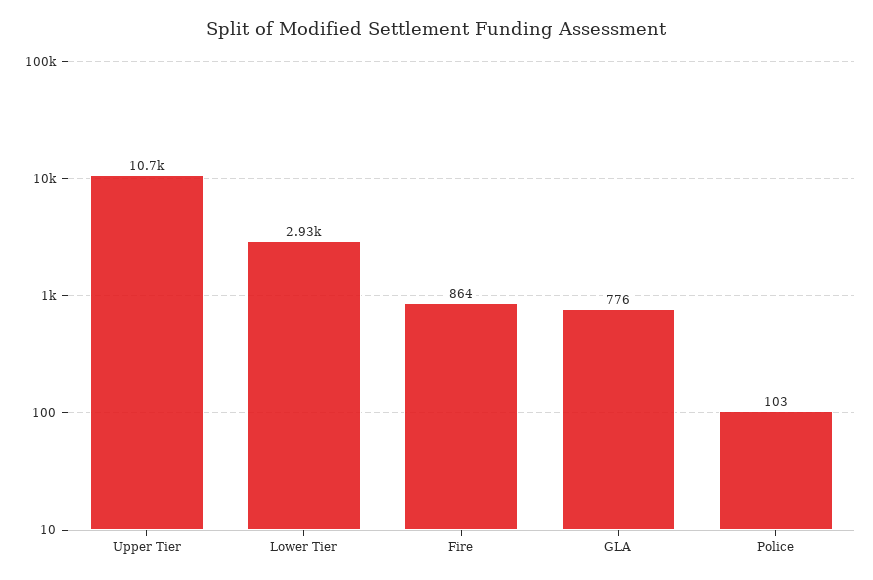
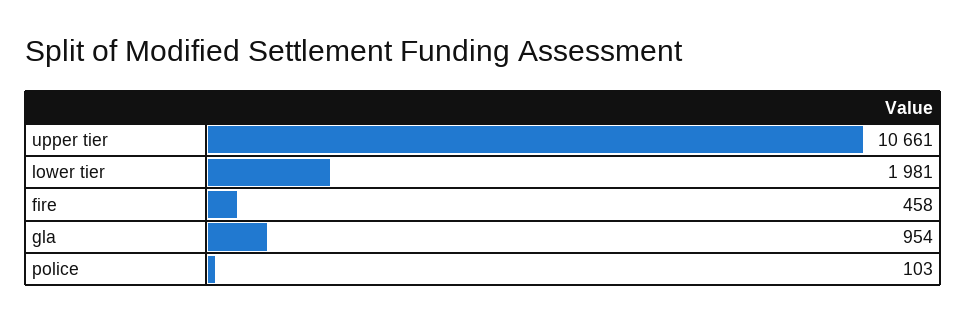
  {
    "Upper Tier": 10661,
-   "Lower Tier": 2930,
+   "Lower Tier": 1981,
-   "Fire": 864,
+   "Fire": 458,
-   "GLA": 776,
+   "GLA": 954,
    "Police": 103
  }

